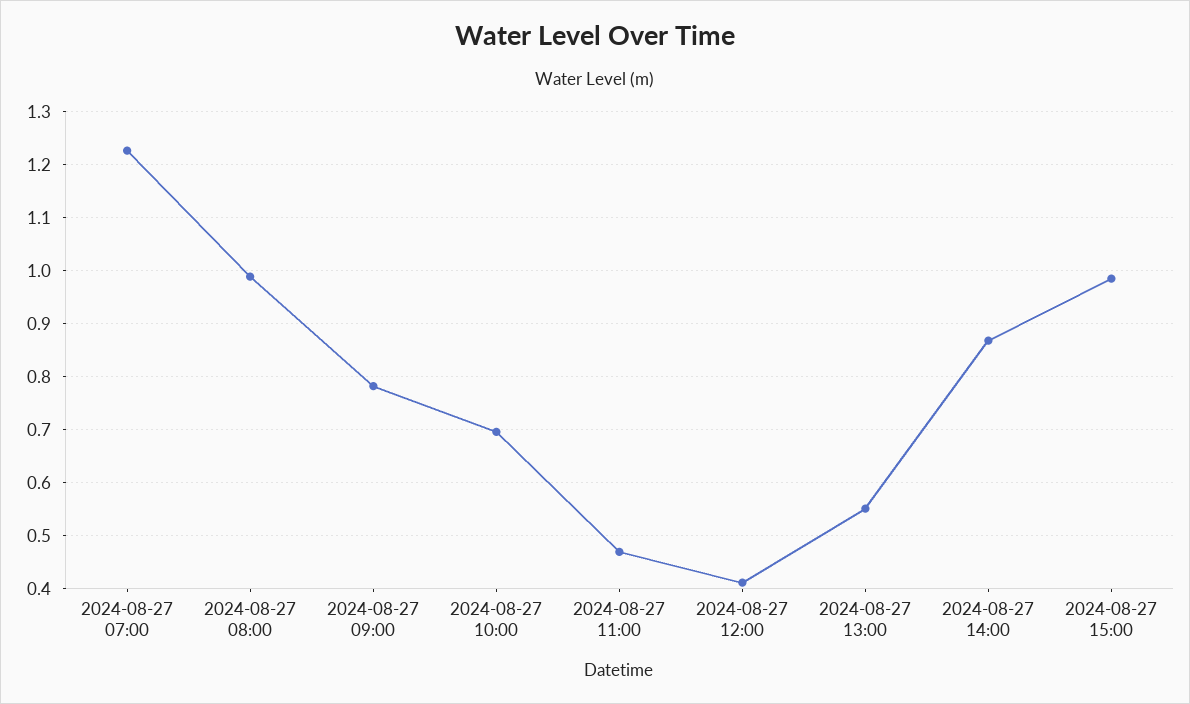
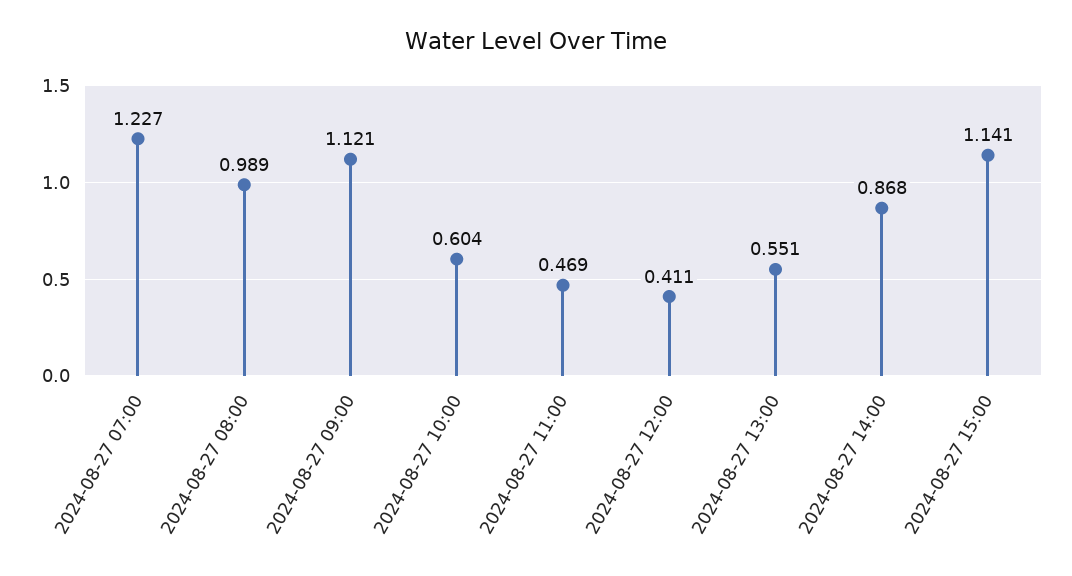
  {
    "2024-08-27 07:00": 1.227,
    "2024-08-27 08:00": 0.989,
-   "2024-08-27 09:00": 0.78,
+   "2024-08-27 09:00": 1.121,
-   "2024-08-27 10:00": 0.7,
+   "2024-08-27 10:00": 0.604,
    "2024-08-27 11:00": 0.469,
    "2024-08-27 12:00": 0.411,
    "2024-08-27 13:00": 0.551,
    "2024-08-27 14:00": 0.868,
-   "2024-08-27 15:00": 0.98
+   "2024-08-27 15:00": 1.141
  }

